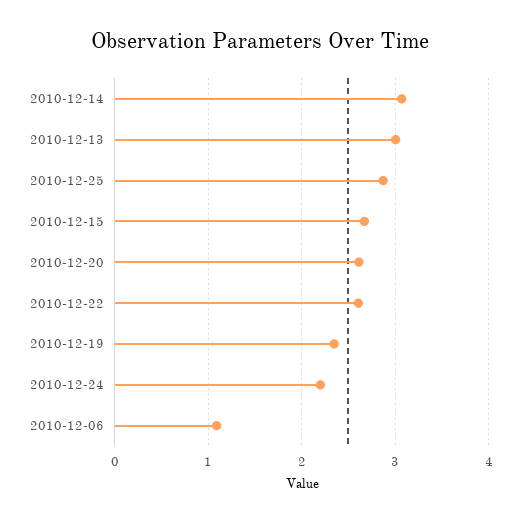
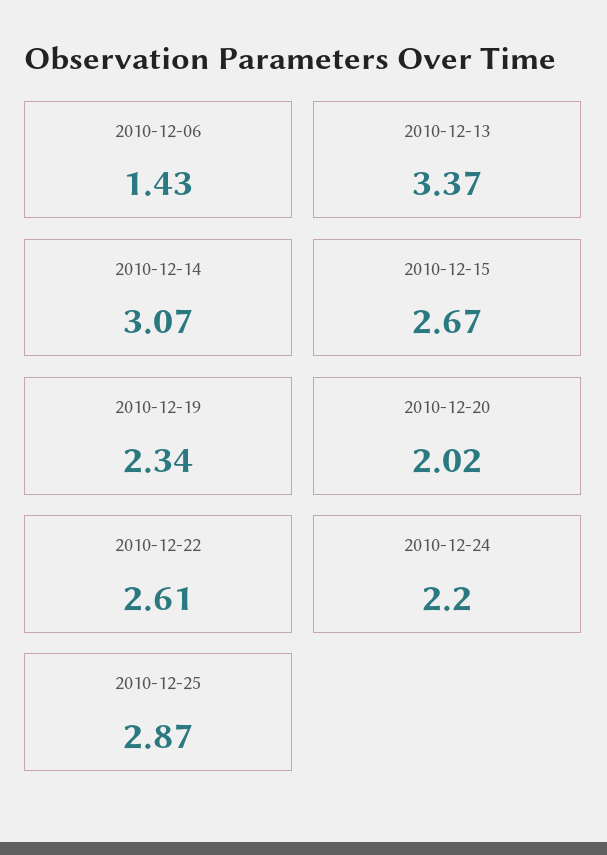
  {
    "2010-12-14": 3.07,
-   "2010-12-13": 3,
+   "2010-12-13": 3.37,
    "2010-12-25": 2.87,
    "2010-12-15": 2.67,
-   "2010-12-20": 2.6,
+   "2010-12-20": 2.02,
    "2010-12-22": 2.61,
    "2010-12-19": 2.34,
    "2010-12-24": 2.2,
-   "2010-12-06": 1.1
+   "2010-12-06": 1.43
  }

